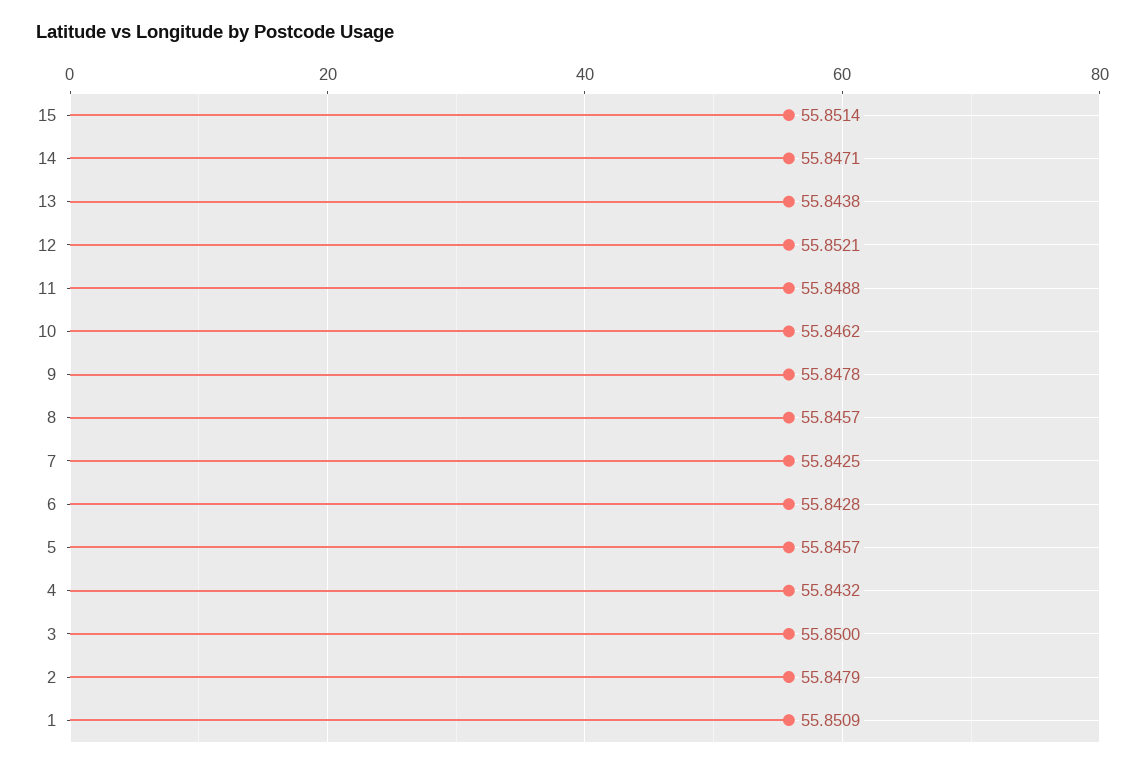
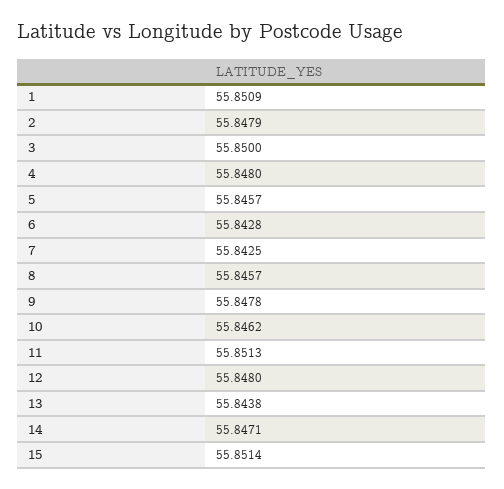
  {
    "15": 55.8514,
    "14": 55.8471,
    "13": 55.8438,
-   "12": 55.8521,
+   "12": 55.848,
-   "11": 55.8488,
+   "11": 55.8513,
    "10": 55.8462,
    "9": 55.8478,
    "8": 55.8457,
    "7": 55.8425,
    "6": 55.8428,
    "5": 55.8457,
-   "4": 55.8432,
+   "4": 55.848,
    "3": 55.85,
    "2": 55.8479,
    "1": 55.8509
  }

